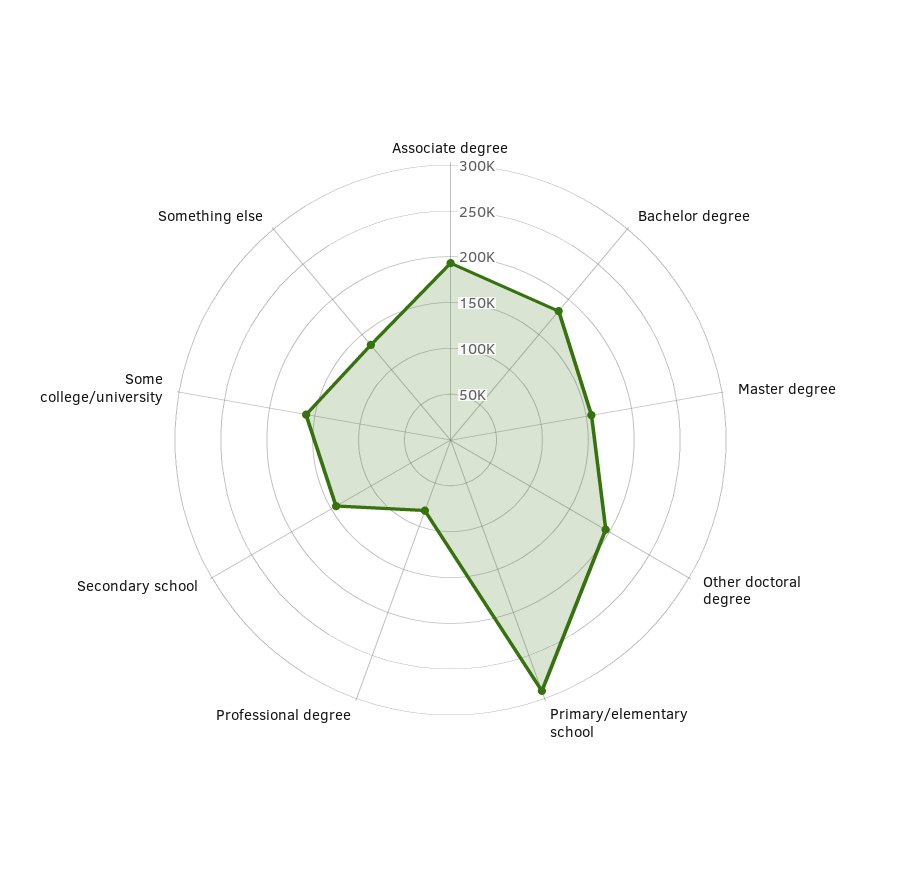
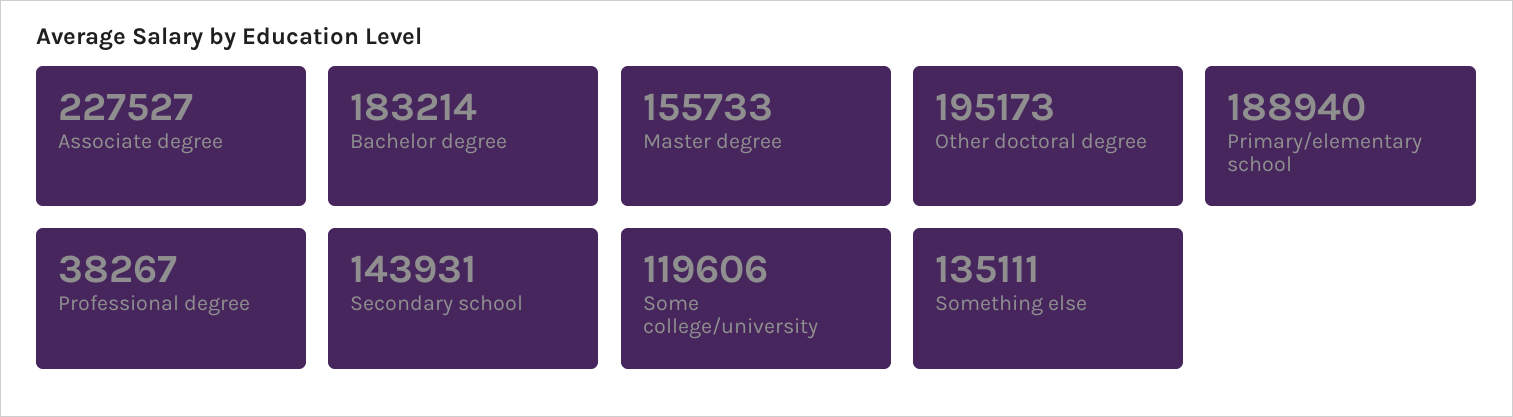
  {
-   "Associate degree": 190000,
+   "Associate degree": 227527,
    "Bachelor degree": 183214,
    "Master degree": 155733,
    "Other doctoral degree": 195173,
-   "Primary/elementary school": 290000,
+   "Primary/elementary school": 188940,
-   "Professional degree": 80000,
+   "Professional degree": 38267,
    "Secondary school": 143931,
-   "Some college/university": 160000,
+   "Some college/university": 119606,
    "Something else": 135111
  }

